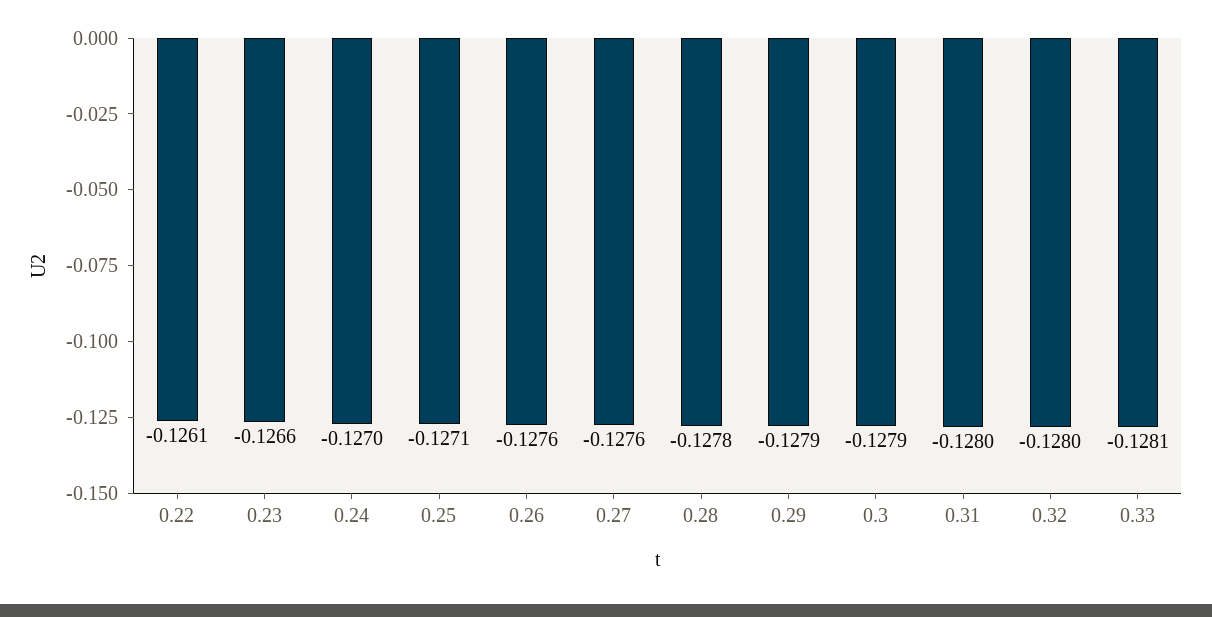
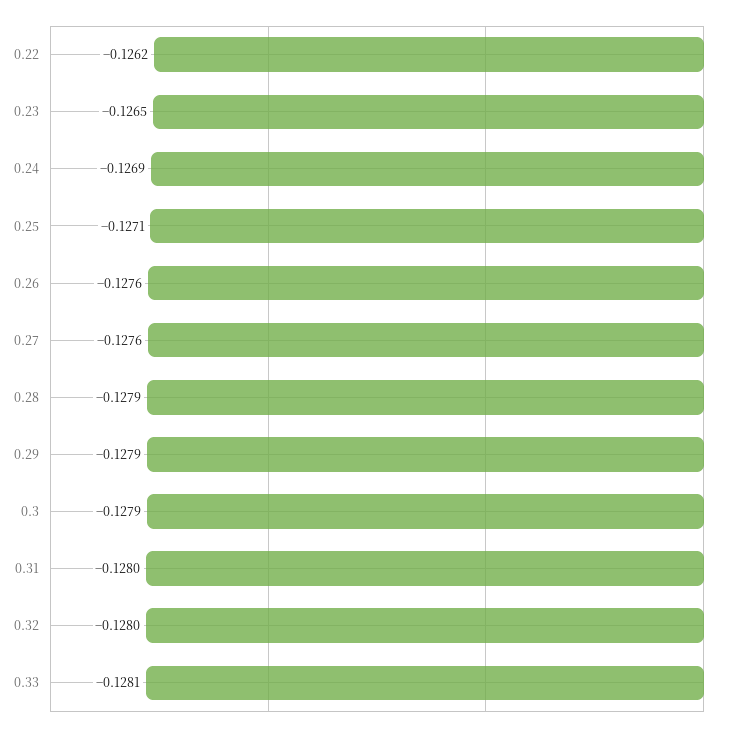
  {
-   "0.22": -0.1261,
+   "0.22": -0.1262,
-   "0.23": -0.1266,
+   "0.23": -0.1265,
-   "0.24": -0.127,
+   "0.24": -0.1269,
    "0.25": -0.1271,
    "0.26": -0.1276,
    "0.27": -0.1276,
-   "0.28": -0.1278,
+   "0.28": -0.1279,
    "0.29": -0.1279,
    "0.3": -0.1279,
    "0.31": -0.128,
    "0.32": -0.128,
    "0.33": -0.1281
  }

